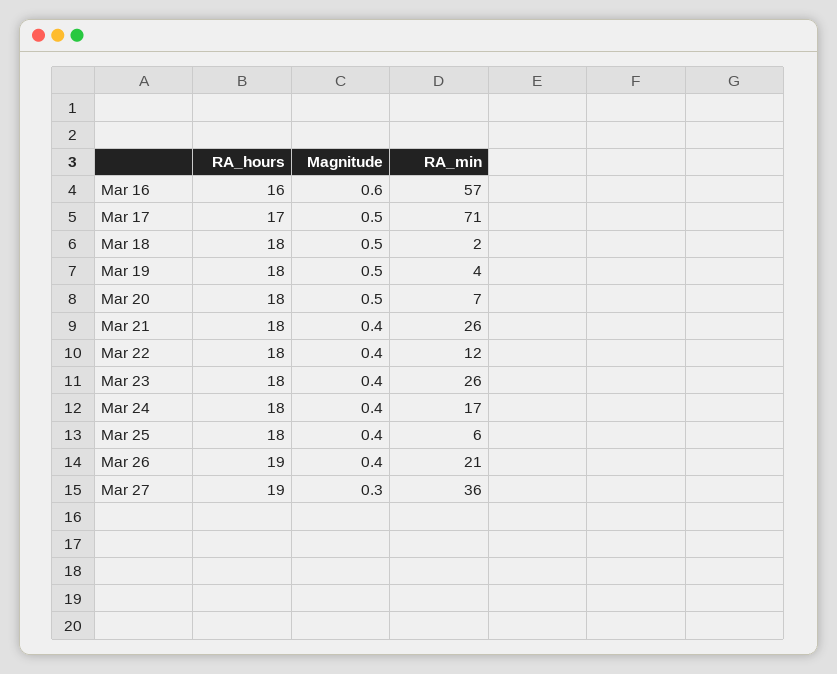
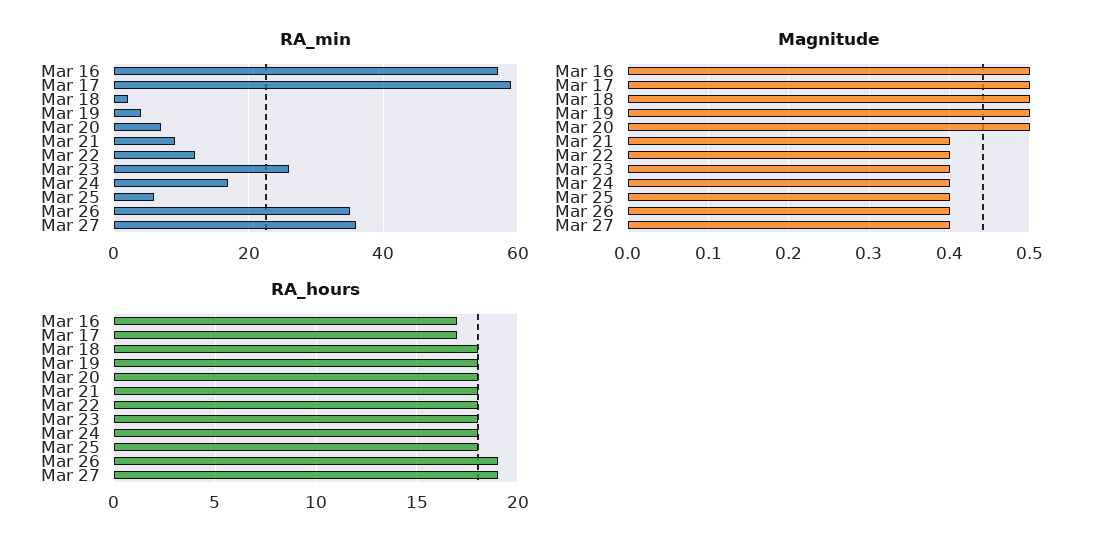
  {
    "RA_hours": {
-     "Mar 16": 16,
+     "Mar 16": 17,
      "Mar 17": 17,
      "Mar 18": 18,
      "Mar 19": 18,
      "Mar 20": 18,
      "Mar 21": 18,
      "Mar 22": 18,
      "Mar 23": 18,
      "Mar 24": 18,
      "Mar 25": 18,
      "Mar 26": 19,
      "Mar 27": 19
    },
    "Magnitude": {
-     "Mar 16": 0.6,
+     "Mar 16": 0.5,
      "Mar 17": 0.5,
      "Mar 18": 0.5,
      "Mar 19": 0.5,
      "Mar 20": 0.5,
      "Mar 21": 0.4,
      "Mar 22": 0.4,
      "Mar 23": 0.4,
      "Mar 24": 0.4,
      "Mar 25": 0.4,
      "Mar 26": 0.4,
-     "Mar 27": 0.3
+     "Mar 27": 0.4
    },
    "RA_min": {
      "Mar 16": 57,
-     "Mar 17": 71,
+     "Mar 17": 60,
      "Mar 18": 2,
      "Mar 19": 4,
      "Mar 20": 7,
-     "Mar 21": 26,
+     "Mar 21": 10,
      "Mar 22": 12,
      "Mar 23": 26,
      "Mar 24": 17,
      "Mar 25": 6,
-     "Mar 26": 21,
+     "Mar 26": 35,
      "Mar 27": 36
    }
  }

